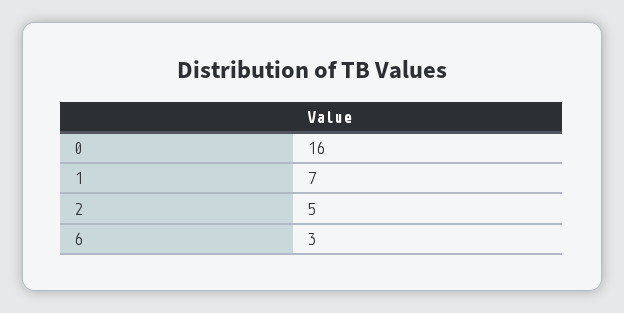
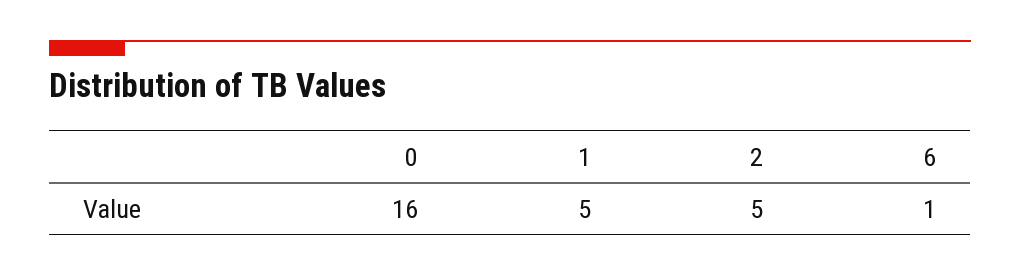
  {
    "0": 16,
-   "1": 7,
+   "1": 5,
    "2": 5,
-   "6": 3
+   "6": 1
  }

